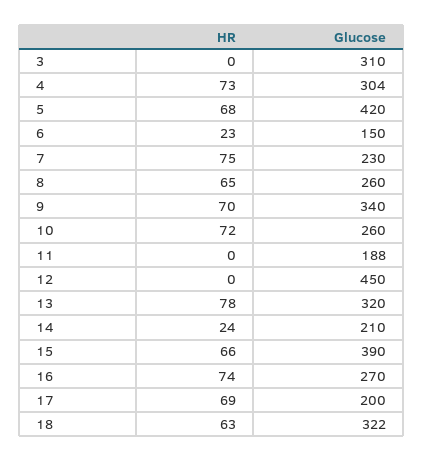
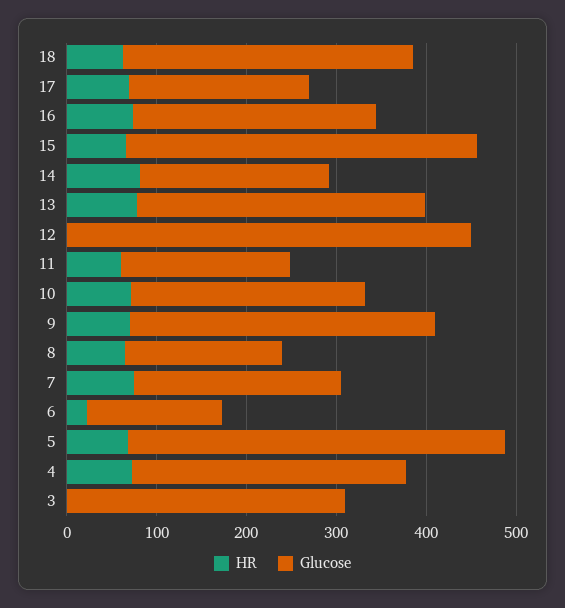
  {
    "HR": {
      "3": 0,
      "4": 73,
      "5": 68,
      "6": 23,
      "7": 75,
      "8": 65,
      "9": 70,
      "10": 72,
-     "11": 0,
+     "11": 60,
      "12": 0,
      "13": 78,
-     "14": 24,
+     "14": 80,
      "15": 66,
      "16": 74,
      "17": 69,
      "18": 63
    },
    "Glucose": {
      "3": 310,
      "4": 304,
      "5": 420,
      "6": 150,
      "7": 230,
-     "8": 260,
+     "8": 180,
      "9": 340,
      "10": 260,
      "11": 188,
      "12": 450,
      "13": 320,
      "14": 210,
      "15": 390,
      "16": 270,
      "17": 200,
      "18": 322
    }
  }

